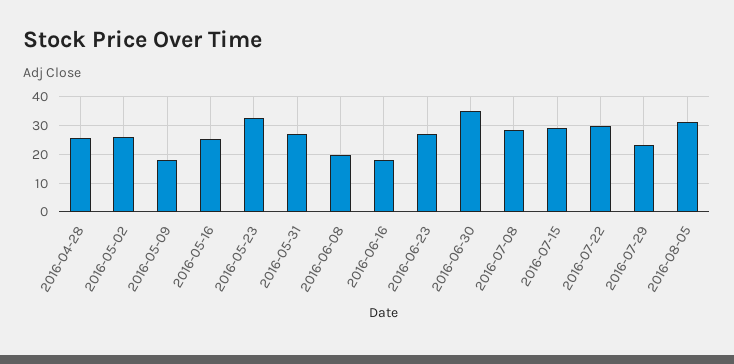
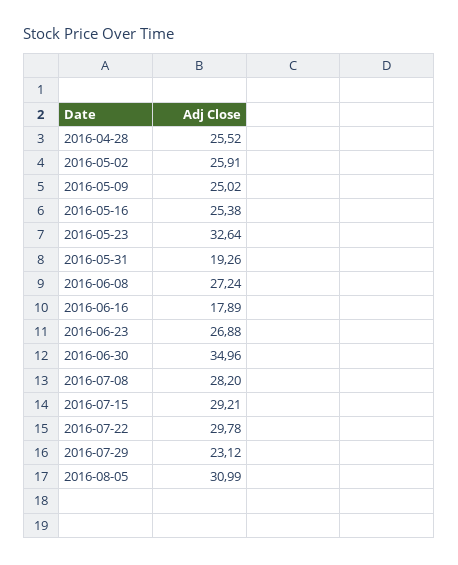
  {
    "2016-04-28": 25.52,
    "2016-05-02": 25.91,
-   "2016-05-09": 17.5,
+   "2016-05-09": 25.02,
    "2016-05-16": 25.38,
    "2016-05-23": 32.64,
-   "2016-05-31": 27.5,
+   "2016-05-31": 19.26,
-   "2016-06-08": 20,
+   "2016-06-08": 27.24,
    "2016-06-16": 17.89,
    "2016-06-23": 26.88,
    "2016-06-30": 34.96,
    "2016-07-08": 28.2,
    "2016-07-15": 29.21,
    "2016-07-22": 29.78,
    "2016-07-29": 23.12,
    "2016-08-05": 30.99
  }

